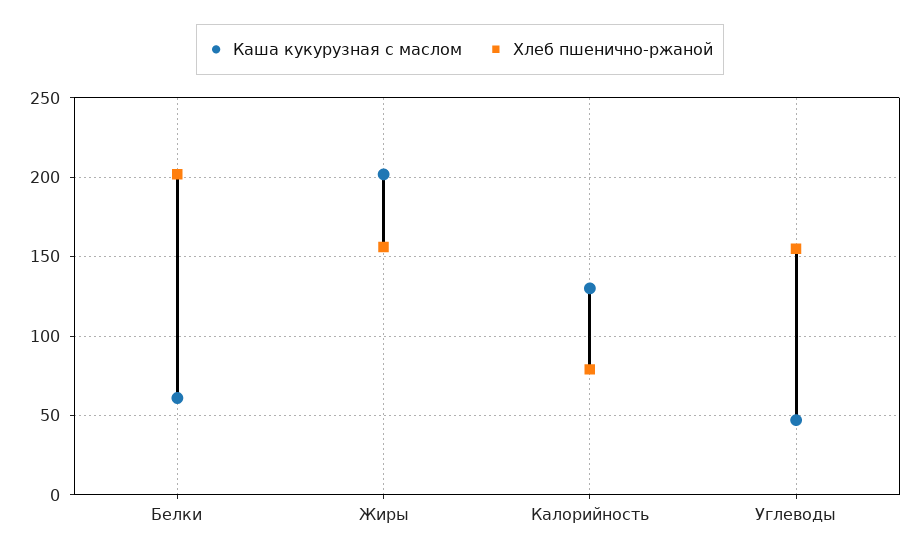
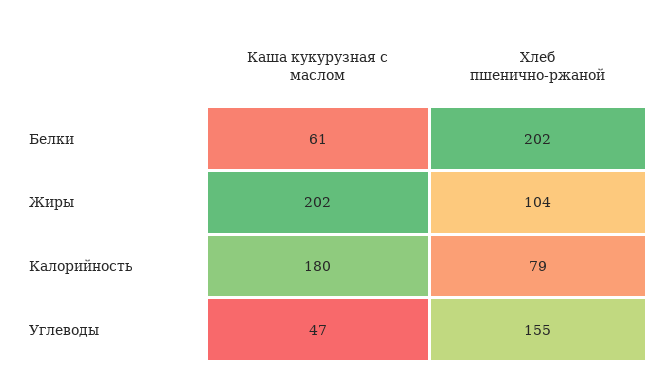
  {
    "Каша кукурузная с маслом": {
      "Белки": 61,
      "Жиры": 202,
-     "Калорийность": 130,
+     "Калорийность": 180,
      "Углеводы": 47
    },
    "Хлеб пшенично-ржаной": {
      "Белки": 202,
-     "Жиры": 155,
+     "Жиры": 104,
      "Калорийность": 79,
      "Углеводы": 155
    }
  }

